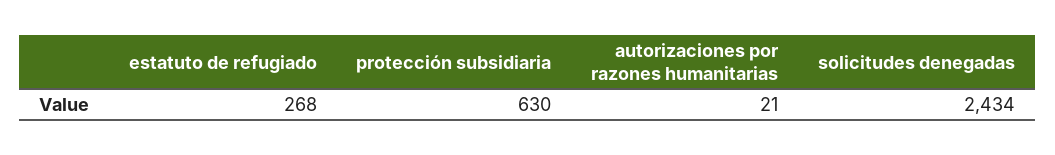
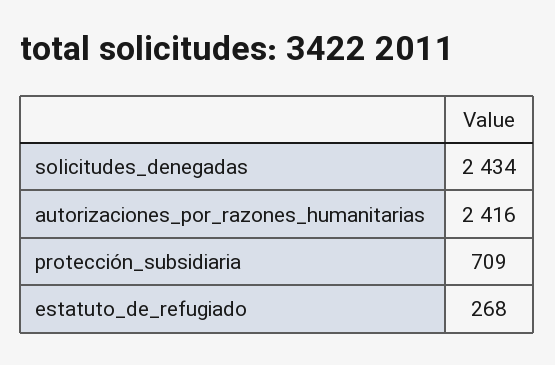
  {
    "estatuto de refugiado": 268,
-   "protección subsidiaria": 630,
+   "protección subsidiaria": 709,
-   "autorizaciones por razones humanitarias": 21,
+   "autorizaciones por razones humanitarias": 2416,
    "solicitudes denegadas": 2434
  }

